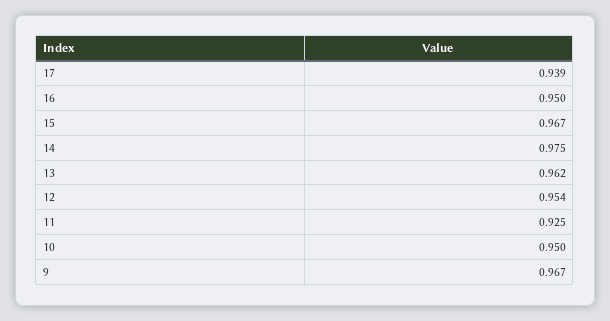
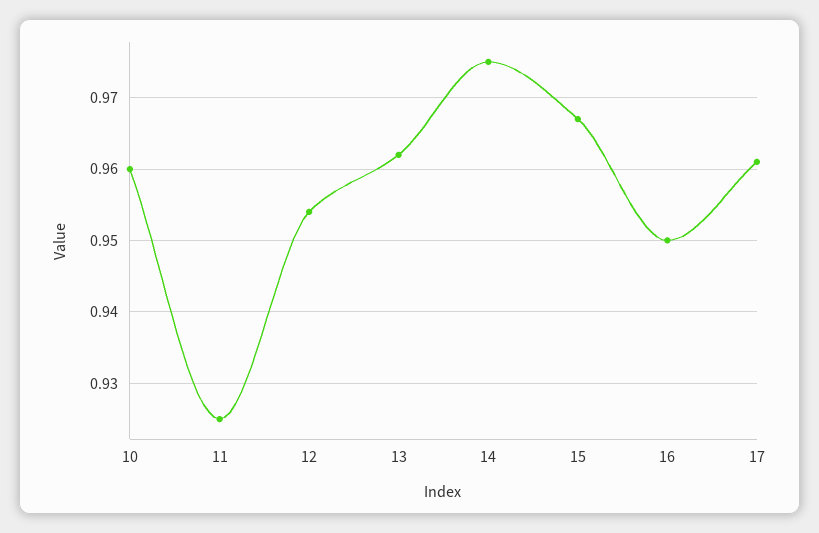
  {
-   "17": 0.939,
+   "17": 0.961,
    "16": 0.95,
    "15": 0.967,
    "14": 0.975,
    "13": 0.962,
    "12": 0.954,
    "11": 0.925,
-   "10": 0.95,
+   "10": 0.96
-   "9": 0.967
  }

